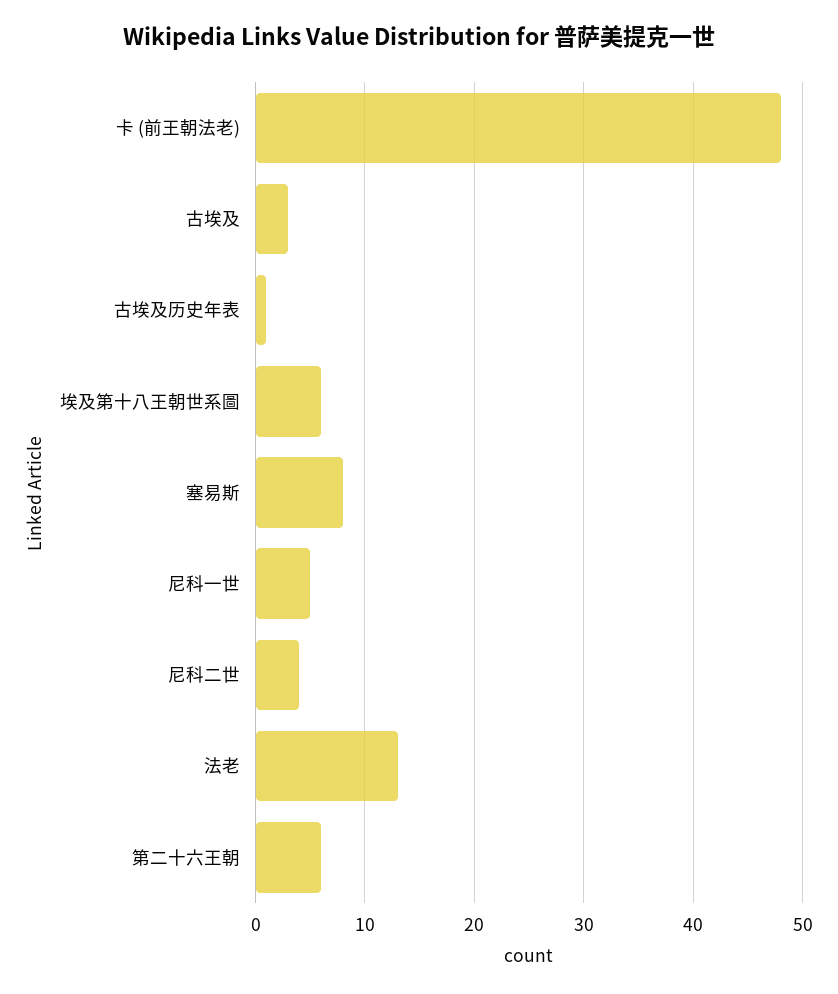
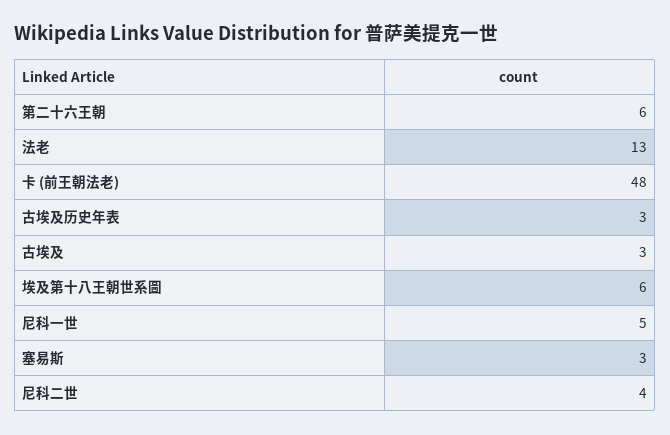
  {
    "卡 (前王朝法老)": 48,
    "古埃及": 3,
-   "古埃及历史年表": 1,
+   "古埃及历史年表": 3,
    "埃及第十八王朝世系圖": 6,
-   "塞易斯": 8,
+   "塞易斯": 3,
    "尼科一世": 5,
    "尼科二世": 4,
    "法老": 13,
    "第二十六王朝": 6
  }

